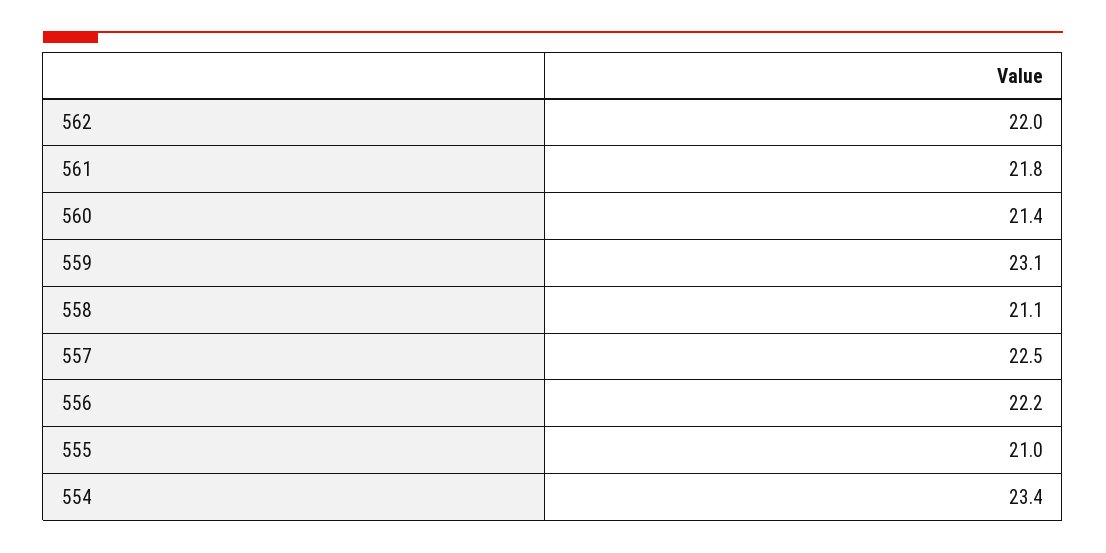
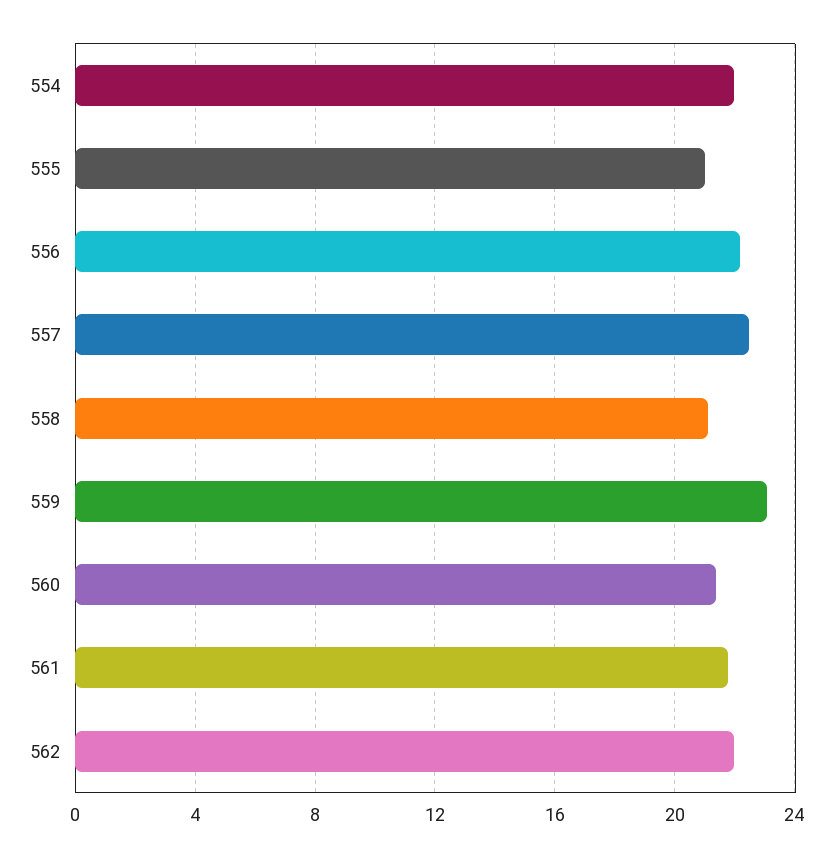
  {
    "562": 22,
    "561": 21.8,
    "560": 21.4,
    "559": 23.1,
    "558": 21.1,
    "557": 22.5,
    "556": 22.2,
    "555": 21,
-   "554": 23.4
+   "554": 22
  }

